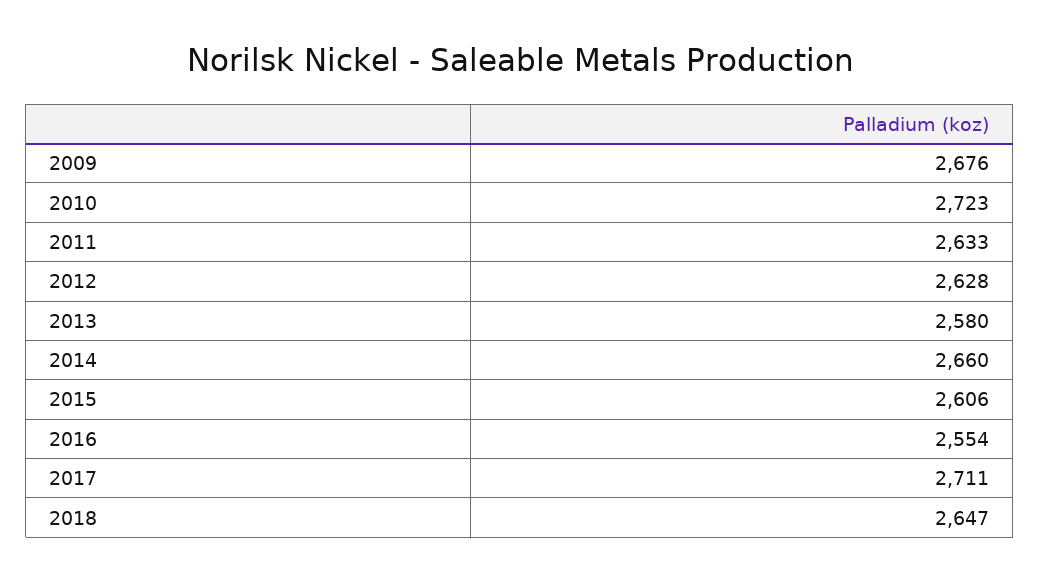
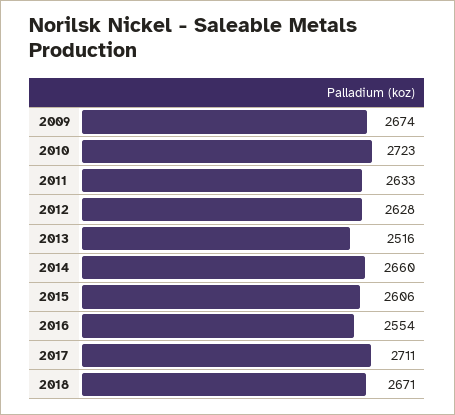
  {
-   "2009": 2676,
+   "2009": 2674,
    "2010": 2723,
    "2011": 2633,
    "2012": 2628,
-   "2013": 2580,
+   "2013": 2516,
    "2014": 2660,
    "2015": 2606,
    "2016": 2554,
    "2017": 2711,
-   "2018": 2647
+   "2018": 2671
  }

